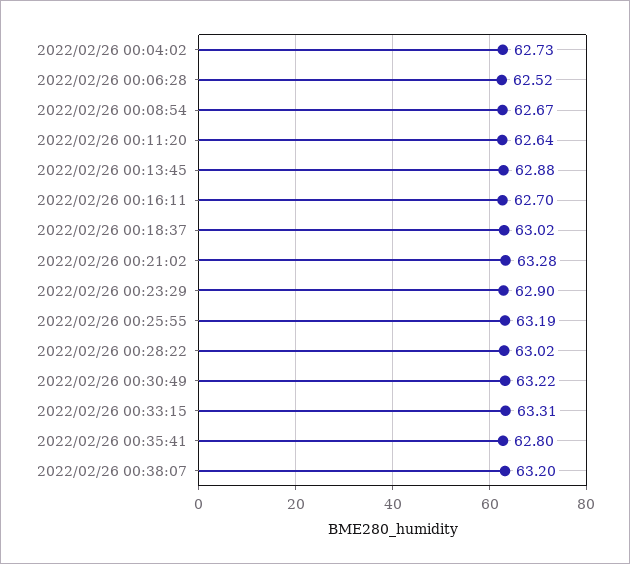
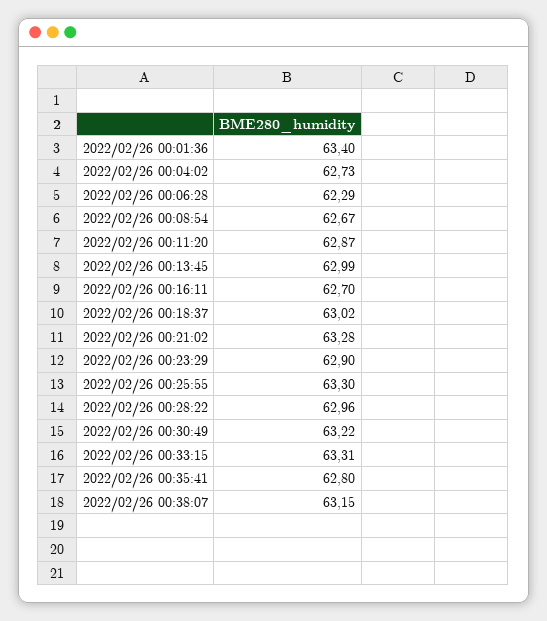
  {
    "2022/02/26 00:04:02": 62.73,
-   "2022/02/26 00:06:28": 62.52,
+   "2022/02/26 00:06:28": 62.29,
    "2022/02/26 00:08:54": 62.67,
-   "2022/02/26 00:11:20": 62.64,
+   "2022/02/26 00:11:20": 62.87,
-   "2022/02/26 00:13:45": 62.88,
+   "2022/02/26 00:13:45": 62.99,
    "2022/02/26 00:16:11": 62.7,
    "2022/02/26 00:18:37": 63.02,
    "2022/02/26 00:21:02": 63.28,
    "2022/02/26 00:23:29": 62.9,
-   "2022/02/26 00:25:55": 63.19,
+   "2022/02/26 00:25:55": 63.3,
-   "2022/02/26 00:28:22": 63.02,
+   "2022/02/26 00:28:22": 62.96,
    "2022/02/26 00:30:49": 63.22,
    "2022/02/26 00:33:15": 63.31,
    "2022/02/26 00:35:41": 62.8,
-   "2022/02/26 00:38:07": 63.2
+   "2022/02/26 00:38:07": 63.15,
+   "2022/02/26 00:01:36": 63.4
  }

